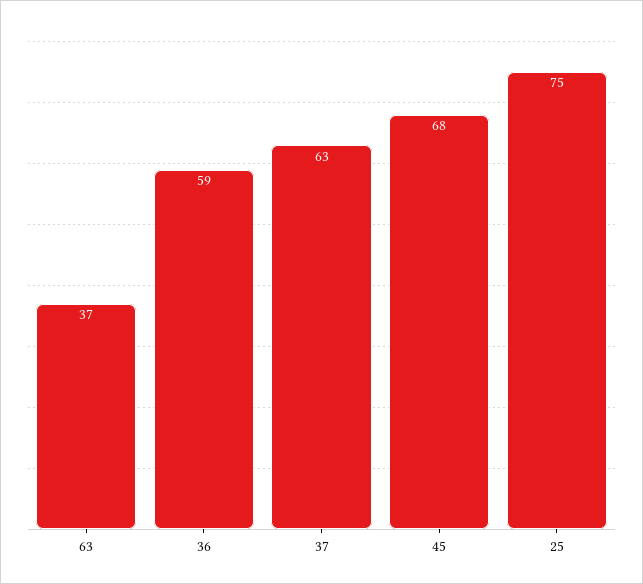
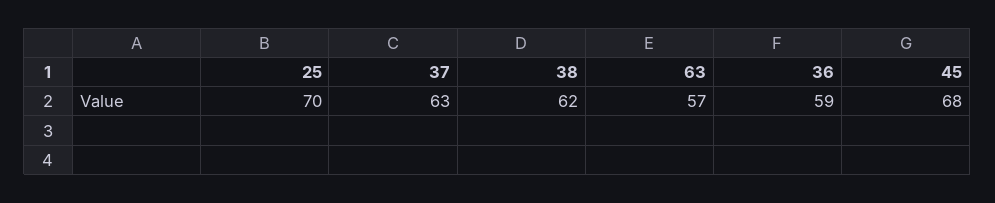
  {
-   "63": 37,
+   "63": 57,
    "36": 59,
    "37": 63,
    "45": 68,
-   "25": 75
+   "25": 70,
+   "38": 62
  }

